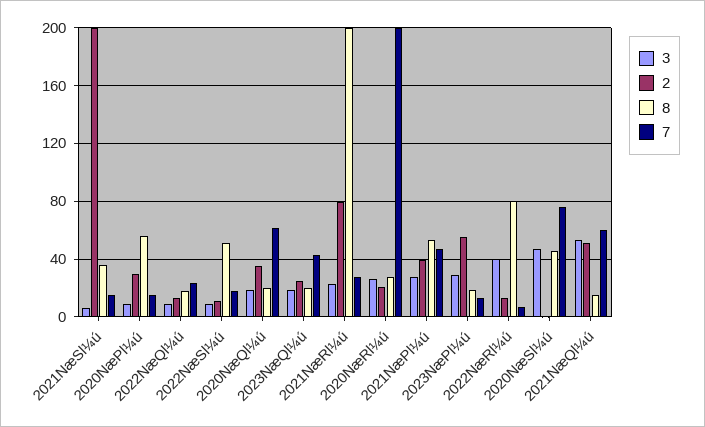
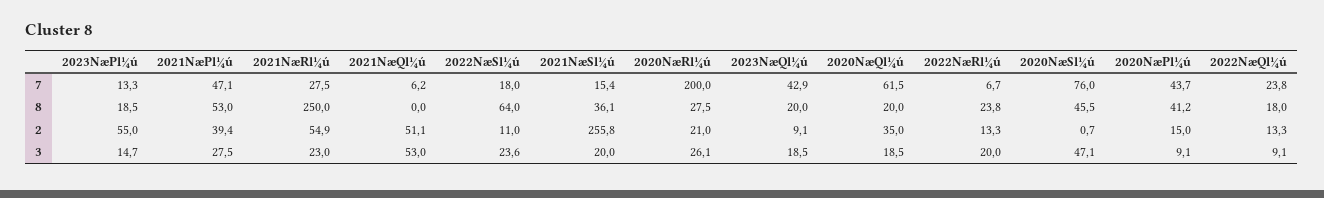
  {
    "3": {
-     "2021NæSl¼ú": 5,
+     "2021NæSl¼ú": 20,
      "2020NæPl¼ú": 9.1,
      "2022NæQl¼ú": 9.1,
-     "2022NæSl¼ú": 10,
+     "2022NæSl¼ú": 23.6,
      "2020NæQl¼ú": 18.5,
      "2023NæQl¼ú": 18.5,
      "2021NæRl¼ú": 23,
      "2020NæRl¼ú": 26.1,
      "2021NæPl¼ú": 27.5,
-     "2023NæPl¼ú": 30,
+     "2023NæPl¼ú": 14.7,
-     "2022NæRl¼ú": 40,
+     "2022NæRl¼ú": 20,
      "2020NæSl¼ú": 47.1,
      "2021NæQl¼ú": 53
    },
    "2": {
-     "2021NæSl¼ú": 200,
+     "2021NæSl¼ú": 255.8,
-     "2020NæPl¼ú": 30,
+     "2020NæPl¼ú": 15,
      "2022NæQl¼ú": 13.3,
      "2022NæSl¼ú": 11,
      "2020NæQl¼ú": 35,
-     "2023NæQl¼ú": 25,
+     "2023NæQl¼ú": 9.1,
-     "2021NæRl¼ú": 80,
+     "2021NæRl¼ú": 54.9,
      "2020NæRl¼ú": 21,
      "2021NæPl¼ú": 39.4,
      "2023NæPl¼ú": 55,
      "2022NæRl¼ú": 13.3,
      "2020NæSl¼ú": 0.7,
      "2021NæQl¼ú": 51.1
    },
    "8": {
      "2021NæSl¼ú": 36.1,
-     "2020NæPl¼ú": 55,
+     "2020NæPl¼ú": 41.2,
      "2022NæQl¼ú": 18,
-     "2022NæSl¼ú": 50,
+     "2022NæSl¼ú": 64,
      "2020NæQl¼ú": 20,
      "2023NæQl¼ú": 20,
-     "2021NæRl¼ú": 200,
+     "2021NæRl¼ú": 250,
      "2020NæRl¼ú": 27.5,
      "2021NæPl¼ú": 53,
      "2023NæPl¼ú": 18.5,
-     "2022NæRl¼ú": 80,
+     "2022NæRl¼ú": 23.8,
      "2020NæSl¼ú": 45.5,
-     "2021NæQl¼ú": 15
+     "2021NæQl¼ú": 0
    },
    "7": {
      "2021NæSl¼ú": 15.4,
-     "2020NæPl¼ú": 15,
+     "2020NæPl¼ú": 43.7,
      "2022NæQl¼ú": 23.8,
      "2022NæSl¼ú": 18,
      "2020NæQl¼ú": 61.5,
      "2023NæQl¼ú": 42.9,
      "2021NæRl¼ú": 27.5,
      "2020NæRl¼ú": 200,
      "2021NæPl¼ú": 47.1,
      "2023NæPl¼ú": 13.3,
      "2022NæRl¼ú": 6.7,
      "2020NæSl¼ú": 76,
-     "2021NæQl¼ú": 60
+     "2021NæQl¼ú": 6.2
    }
  }

